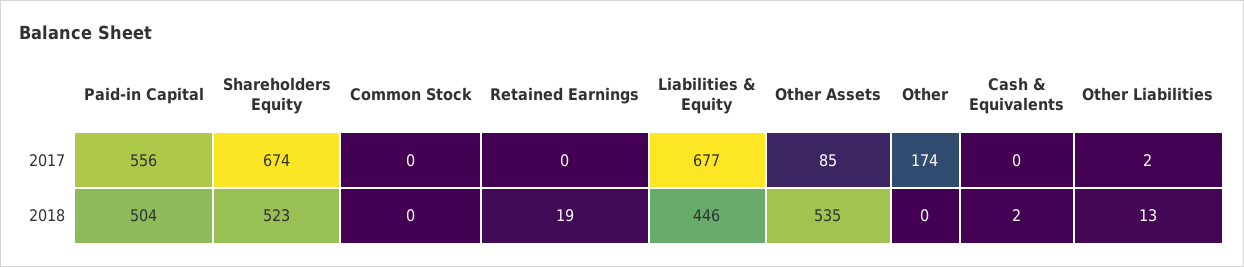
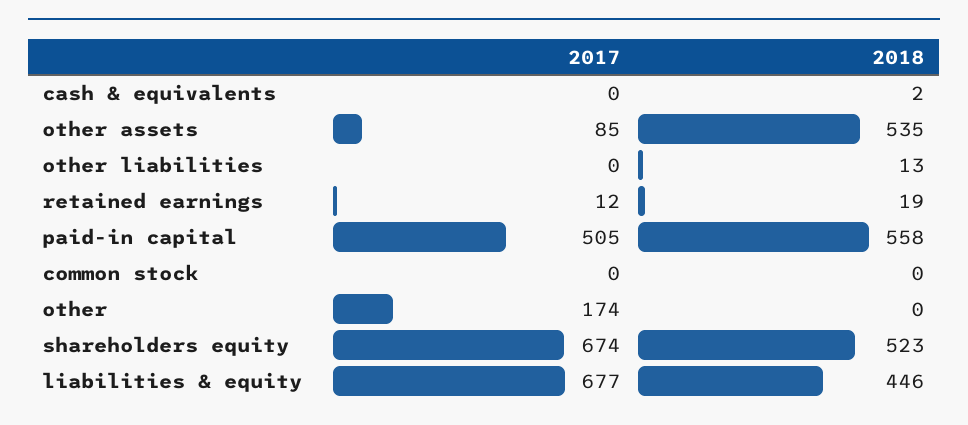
  {
    "Paid-in Capital": {
-     "2017": 556,
+     "2017": 505,
-     "2018": 504
+     "2018": 558
    },
    "Shareholders Equity": {
      "2017": 674,
      "2018": 523
    },
    "Common Stock": {
      "2017": 0,
      "2018": 0
    },
    "Retained Earnings": {
-     "2017": 0,
+     "2017": 12,
      "2018": 19
    },
    "Liabilities & Equity": {
      "2017": 677,
      "2018": 446
    },
    "Other Assets": {
      "2017": 85,
      "2018": 535
    },
    "Other": {
      "2017": 174,
      "2018": 0
    },
    "Cash & Equivalents": {
      "2017": 0,
      "2018": 2
    },
    "Other Liabilities": {
-     "2017": 2,
+     "2017": 0,
      "2018": 13
    }
  }

